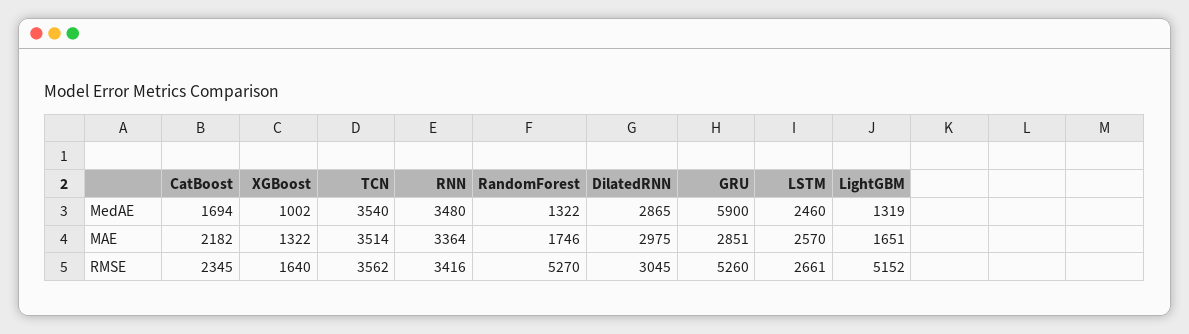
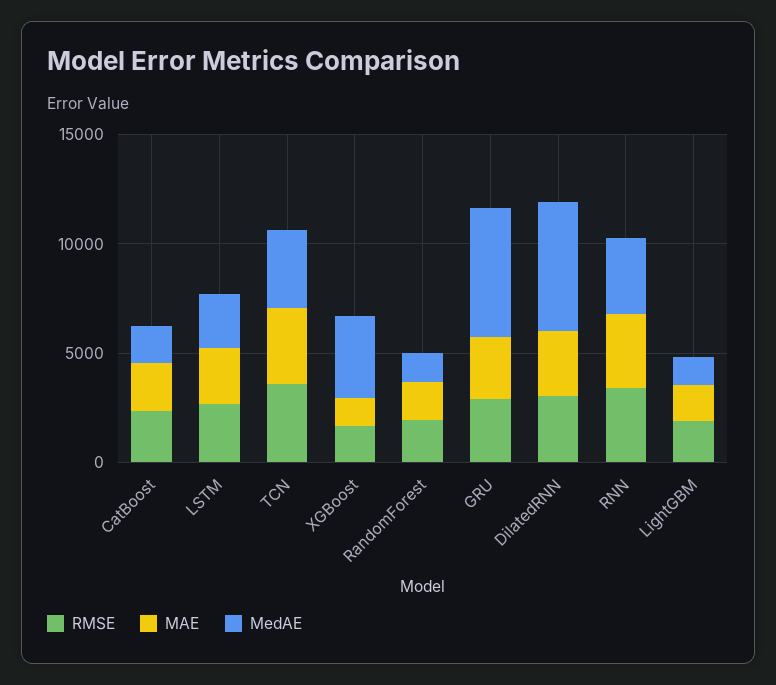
  {
    "MedAE": {
      "CatBoost": 1694,
-     "XGBoost": 1002,
+     "XGBoost": 4000,
      "TCN": 3540,
      "RNN": 3480,
      "RandomForest": 1322,
-     "DilatedRNN": 2865,
+     "DilatedRNN": 6000,
      "GRU": 5900,
      "LSTM": 2460,
      "LightGBM": 1319
    },
    "MAE": {
      "CatBoost": 2182,
      "XGBoost": 1322,
      "TCN": 3514,
      "RNN": 3364,
      "RandomForest": 1746,
      "DilatedRNN": 2975,
      "GRU": 2851,
      "LSTM": 2570,
      "LightGBM": 1651
    },
    "RMSE": {
      "CatBoost": 2345,
      "XGBoost": 1640,
      "TCN": 3562,
      "RNN": 3416,
-     "RandomForest": 5270,
+     "RandomForest": 2000,
      "DilatedRNN": 3045,
-     "GRU": 5260,
+     "GRU": 3000,
      "LSTM": 2661,
-     "LightGBM": 5152
+     "LightGBM": 2000
    }
  }

